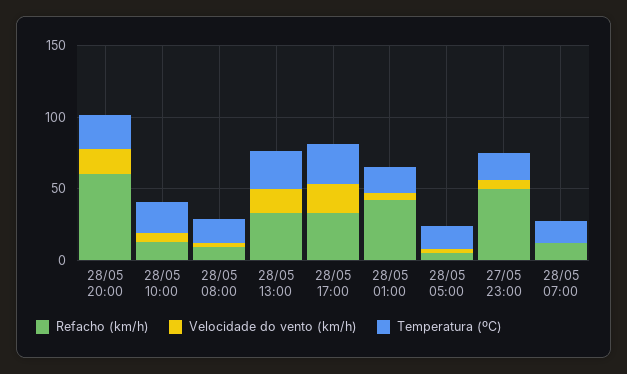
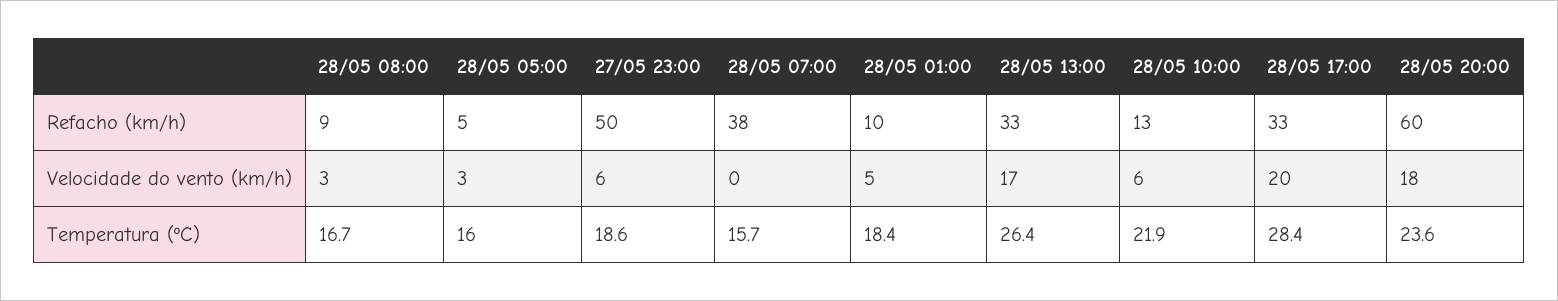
  {
    "Refacho (km/h)": {
      "28/05 20:00": 60,
      "28/05 10:00": 13,
      "28/05 08:00": 9,
      "28/05 13:00": 33,
      "28/05 17:00": 33,
-     "28/05 01:00": 40,
+     "28/05 01:00": 10,
      "28/05 05:00": 5,
      "27/05 23:00": 50,
-     "28/05 07:00": 10
+     "28/05 07:00": 38
    },
    "Velocidade do vento (km/h)": {
      "28/05 20:00": 18,
      "28/05 10:00": 6,
      "28/05 08:00": 3,
      "28/05 13:00": 17,
      "28/05 17:00": 20,
      "28/05 01:00": 5,
      "28/05 05:00": 3,
      "27/05 23:00": 6,
      "28/05 07:00": 0
    },
    "Temperatura (ºC)": {
      "28/05 20:00": 23.6,
      "28/05 10:00": 21.9,
      "28/05 08:00": 16.7,
      "28/05 13:00": 26.4,
      "28/05 17:00": 28.4,
      "28/05 01:00": 18.4,
      "28/05 05:00": 16,
      "27/05 23:00": 18.6,
      "28/05 07:00": 15.7
    }
  }

